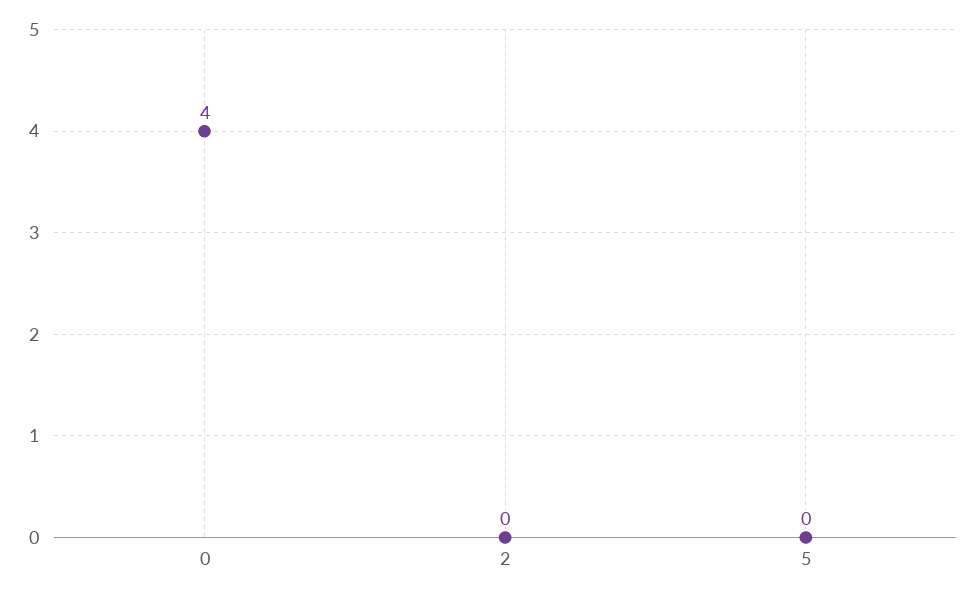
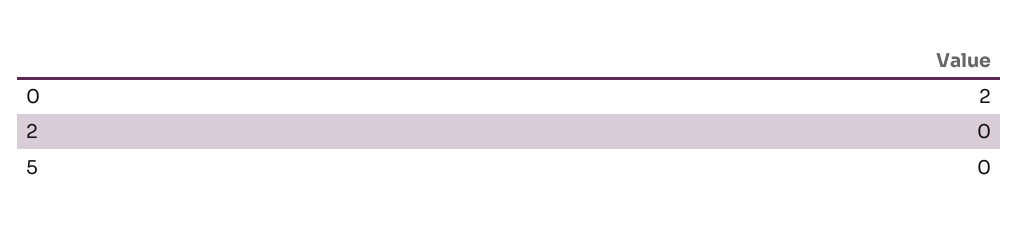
  {
-   "0": 4,
+   "0": 2,
    "2": 0,
    "5": 0
  }

